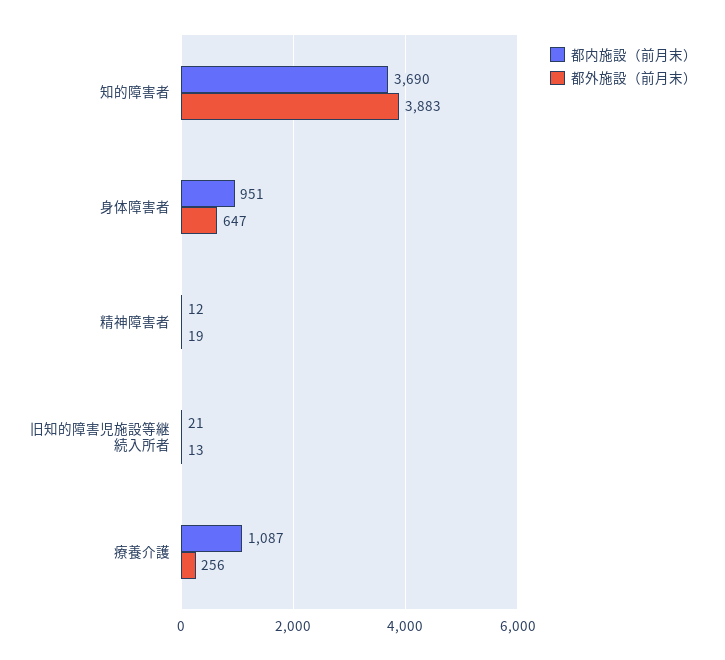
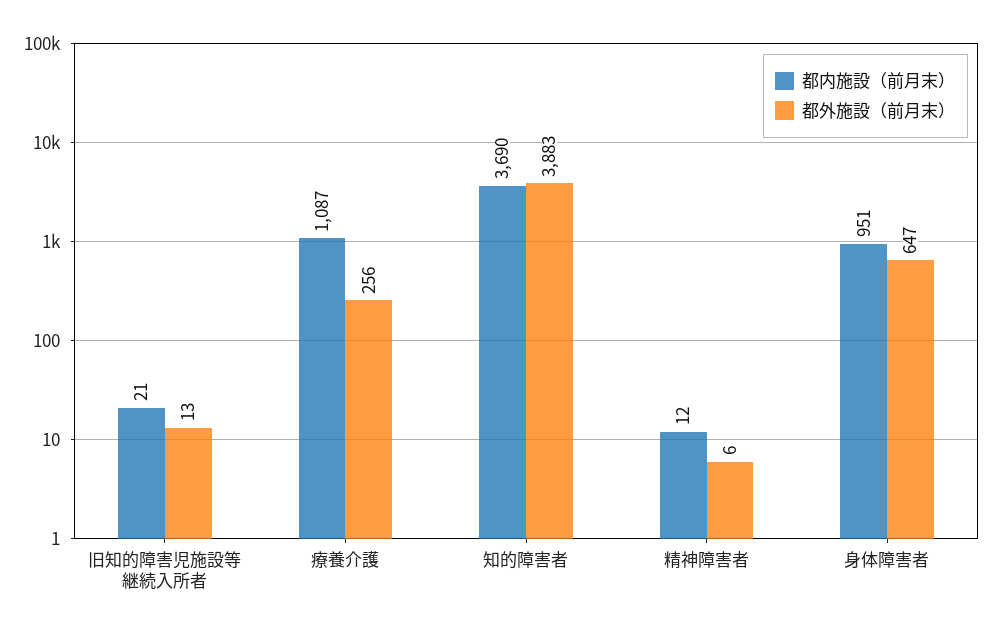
  {
    "都内施設（前月末）": {
      "知的障害者": 3690,
      "身体障害者": 951,
      "精神障害者": 12,
      "旧知的障害児施設等継続入所者": 21,
      "療養介護": 1087
    },
    "都外施設（前月末）": {
      "知的障害者": 3883,
      "身体障害者": 647,
-     "精神障害者": 19,
+     "精神障害者": 6,
      "旧知的障害児施設等継続入所者": 13,
      "療養介護": 256
    }
  }

